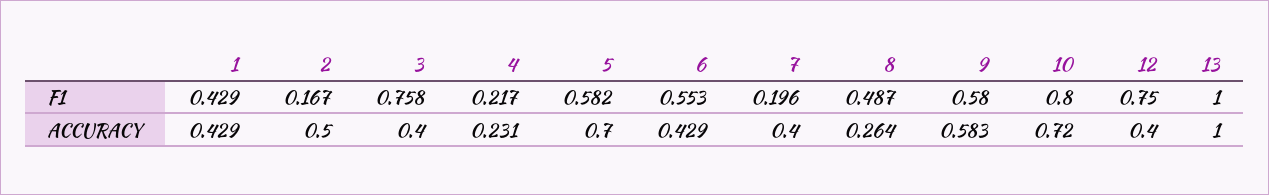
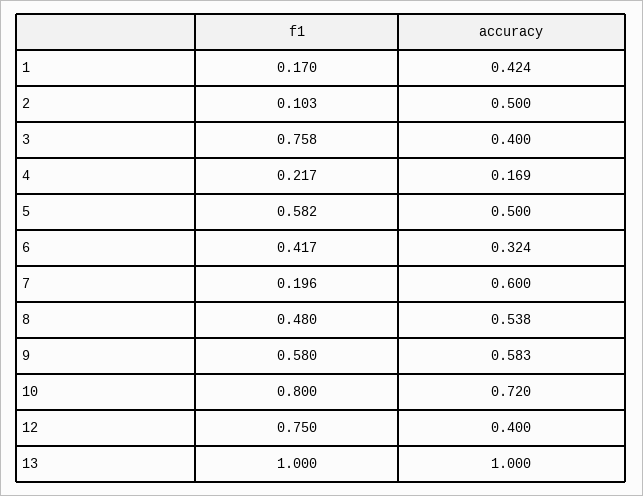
  {
    "1": {
-     "F1": 0.429,
+     "F1": 0.17,
-     "ACCURACY": 0.429
+     "ACCURACY": 0.424
    },
    "2": {
-     "F1": 0.167,
+     "F1": 0.103,
      "ACCURACY": 0.5
    },
    "3": {
      "F1": 0.758,
      "ACCURACY": 0.4
    },
    "4": {
      "F1": 0.217,
-     "ACCURACY": 0.231
+     "ACCURACY": 0.169
    },
    "5": {
      "F1": 0.582,
-     "ACCURACY": 0.7
+     "ACCURACY": 0.5
    },
    "6": {
-     "F1": 0.553,
+     "F1": 0.417,
-     "ACCURACY": 0.429
+     "ACCURACY": 0.324
    },
    "7": {
      "F1": 0.196,
-     "ACCURACY": 0.4
+     "ACCURACY": 0.6
    },
    "8": {
-     "F1": 0.487,
+     "F1": 0.48,
-     "ACCURACY": 0.264
+     "ACCURACY": 0.538
    },
    "9": {
      "F1": 0.58,
      "ACCURACY": 0.583
    },
    "10": {
      "F1": 0.8,
      "ACCURACY": 0.72
    },
    "12": {
      "F1": 0.75,
      "ACCURACY": 0.4
    },
    "13": {
      "F1": 1,
      "ACCURACY": 1
    }
  }

